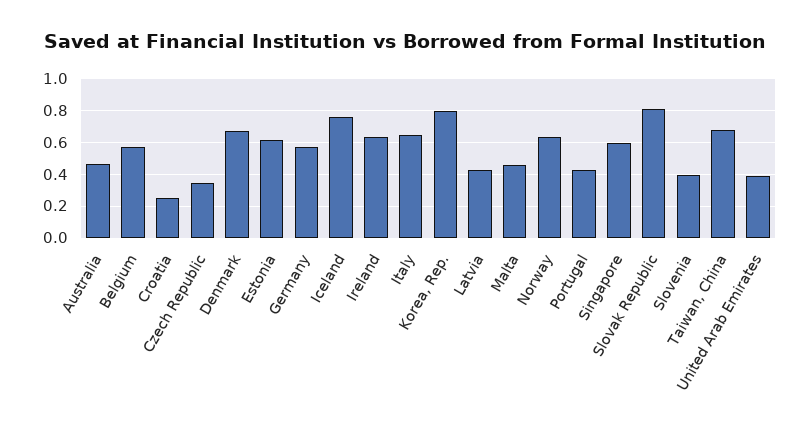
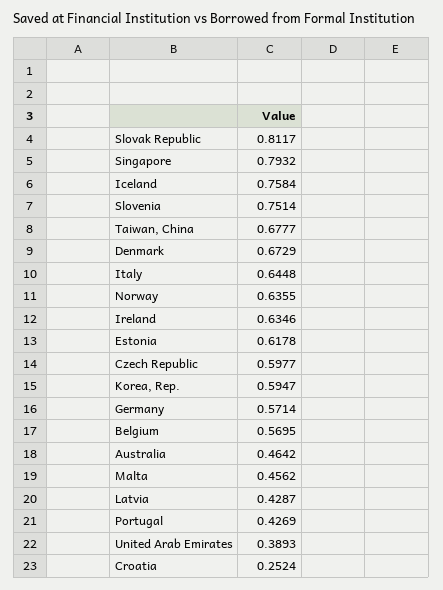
  {
    "Australia": 0.4642,
    "Belgium": 0.5695,
    "Croatia": 0.2524,
-   "Czech Republic": 0.35,
+   "Czech Republic": 0.5977,
    "Denmark": 0.6729,
    "Estonia": 0.6178,
    "Germany": 0.5714,
    "Iceland": 0.7584,
    "Ireland": 0.6346,
    "Italy": 0.6448,
-   "Korea, Rep.": 0.8,
+   "Korea, Rep.": 0.5947,
    "Latvia": 0.4287,
    "Malta": 0.4562,
    "Norway": 0.6355,
    "Portugal": 0.4269,
-   "Singapore": 0.6,
+   "Singapore": 0.7932,
    "Slovak Republic": 0.8117,
-   "Slovenia": 0.4,
+   "Slovenia": 0.7514,
    "Taiwan, China": 0.6777,
    "United Arab Emirates": 0.3893
  }

